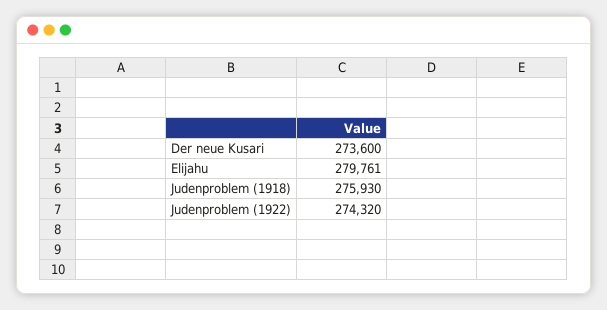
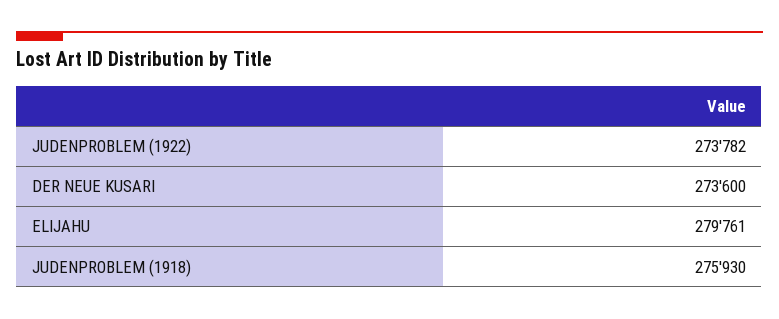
  {
    "Der neue Kusari": 273600,
    "Elijahu": 279761,
    "Judenproblem (1918)": 275930,
-   "Judenproblem (1922)": 274320
+   "Judenproblem (1922)": 273782
  }

